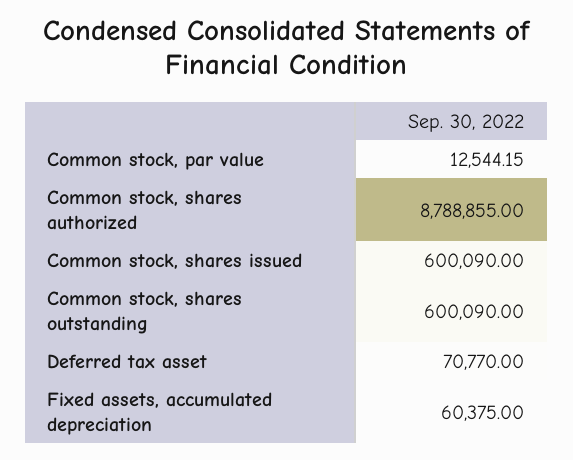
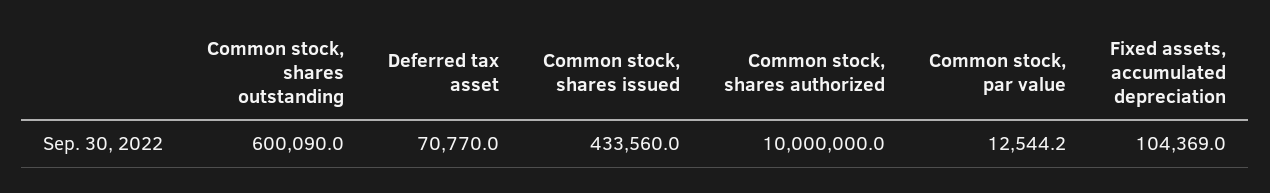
  {
    "Common stock, par value": 12544.15,
-   "Common stock, shares authorized": 8788855,
+   "Common stock, shares authorized": 10000000,
-   "Common stock, shares issued": 600090,
+   "Common stock, shares issued": 433560,
    "Common stock, shares outstanding": 600090,
    "Deferred tax asset": 70770,
-   "Fixed assets, accumulated depreciation": 60375
+   "Fixed assets, accumulated depreciation": 104369
  }

